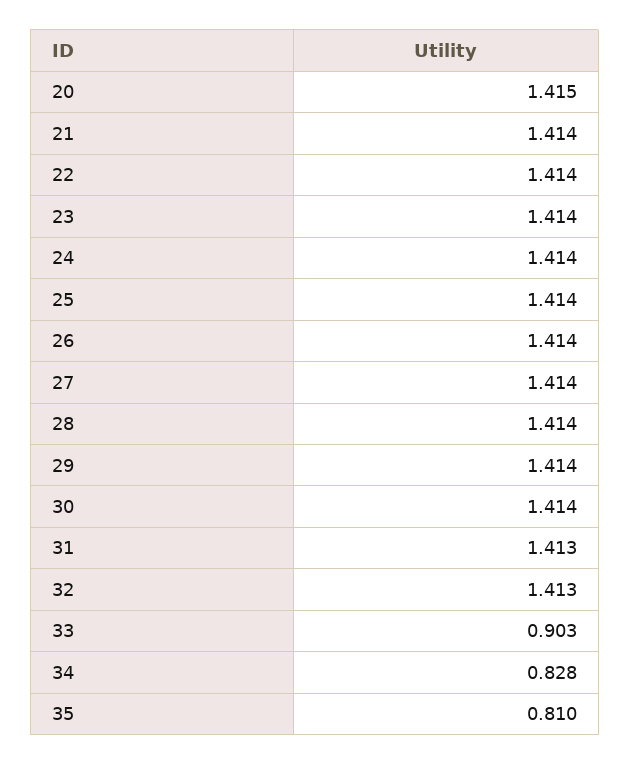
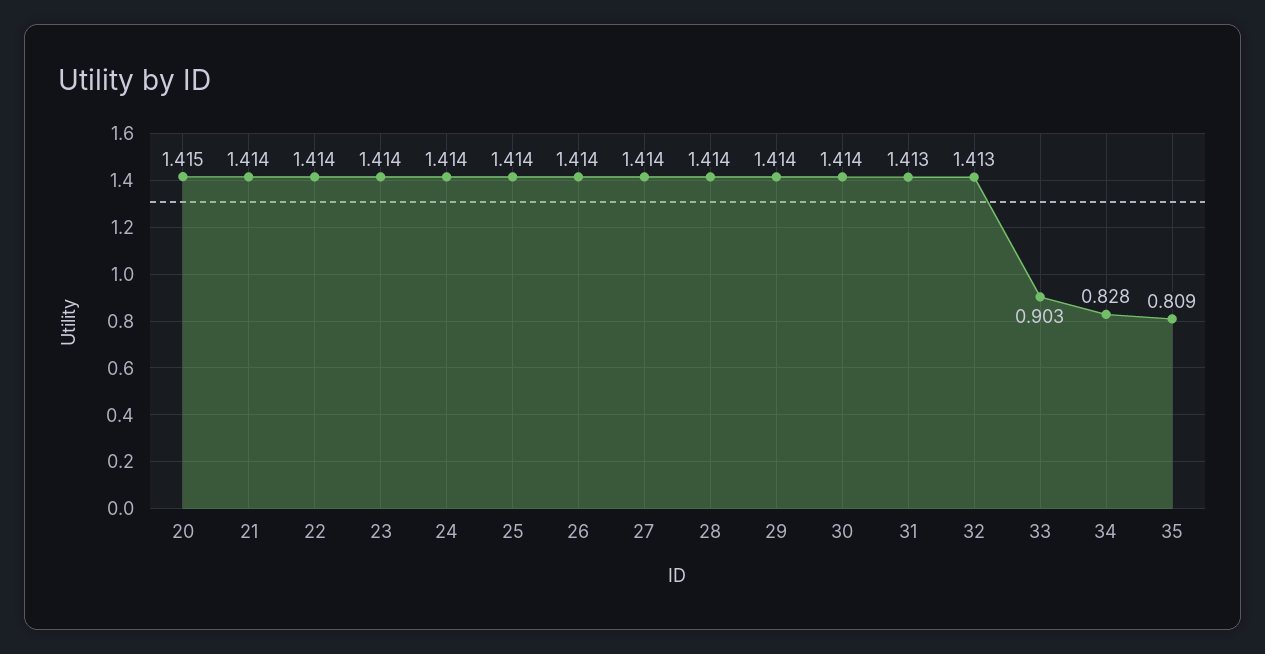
  {
    "20": 1.415,
    "21": 1.414,
    "22": 1.414,
    "23": 1.414,
    "24": 1.414,
    "25": 1.414,
    "26": 1.414,
    "27": 1.414,
    "28": 1.414,
    "29": 1.414,
    "30": 1.414,
    "31": 1.413,
    "32": 1.413,
    "33": 0.903,
    "34": 0.828,
-   "35": 0.81
+   "35": 0.809
  }

